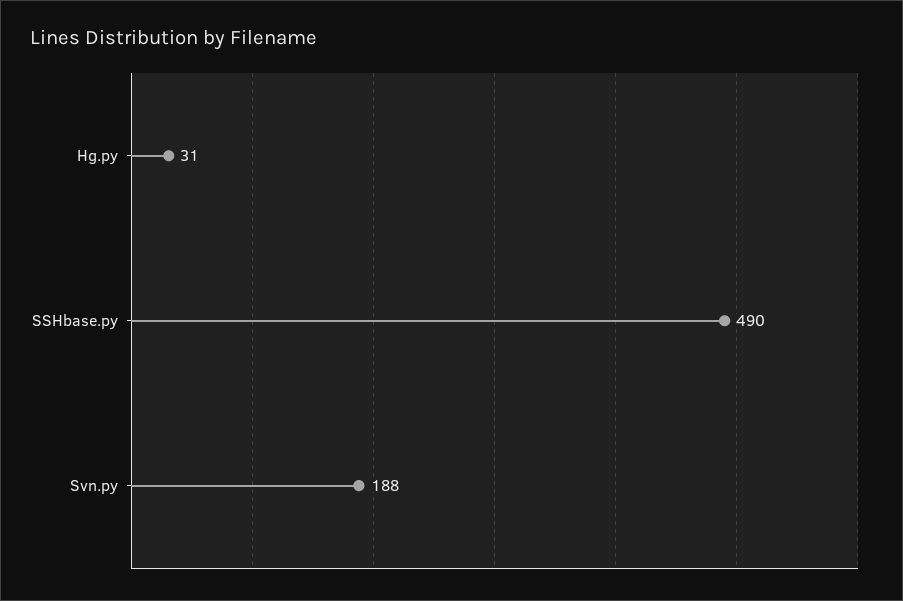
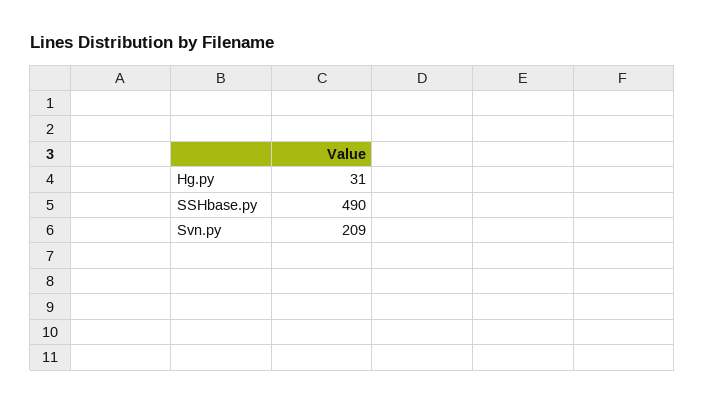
  {
    "Hg.py": 31,
    "SSHbase.py": 490,
-   "Svn.py": 188
+   "Svn.py": 209
  }

